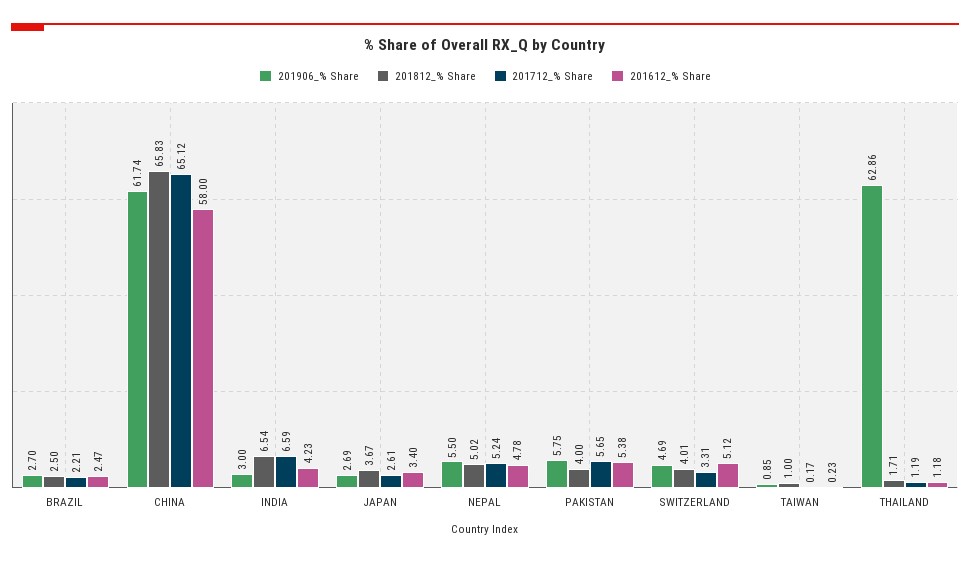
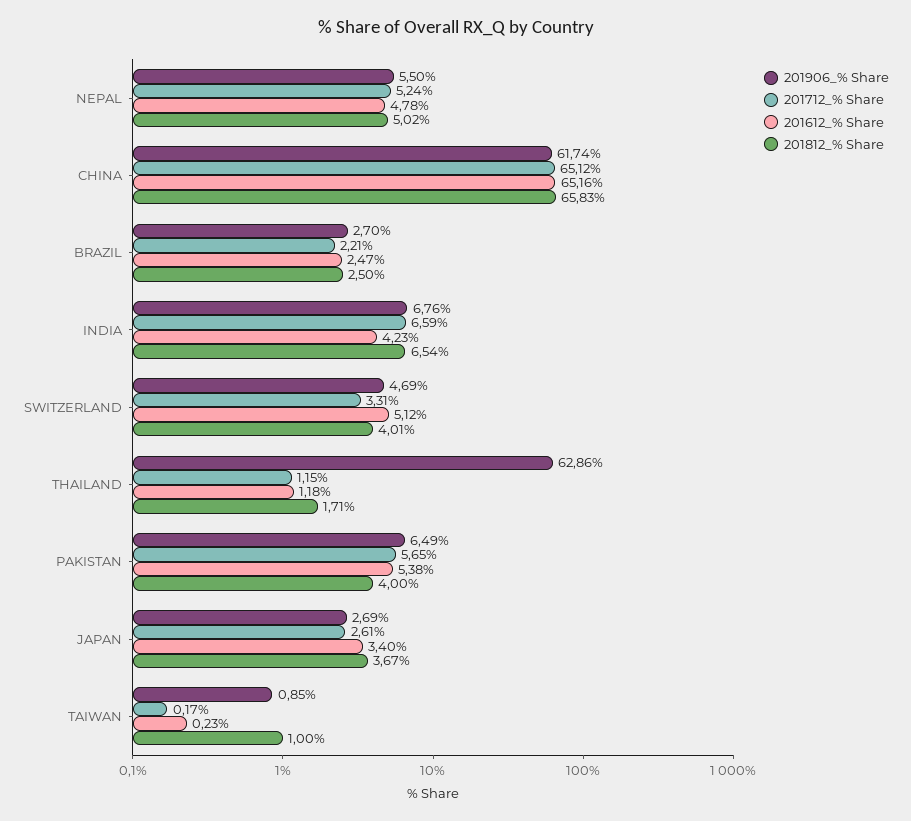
  {
    "201906_% Share": {
      "BRAZIL": 2.7,
      "CHINA": 61.74,
-     "INDIA": 3,
+     "INDIA": 6.76,
      "JAPAN": 2.69,
      "NEPAL": 5.5,
-     "PAKISTAN": 5.75,
+     "PAKISTAN": 6.49,
      "SWITZERLAND": 4.69,
      "TAIWAN": 0.85,
      "THAILAND": 62.86
    },
    "201812_% Share": {
      "BRAZIL": 2.5,
      "CHINA": 65.83,
      "INDIA": 6.54,
      "JAPAN": 3.67,
      "NEPAL": 5.02,
      "PAKISTAN": 4,
      "SWITZERLAND": 4.01,
      "TAIWAN": 1,
      "THAILAND": 1.71
    },
    "201712_% Share": {
      "BRAZIL": 2.21,
      "CHINA": 65.12,
      "INDIA": 6.59,
      "JAPAN": 2.61,
      "NEPAL": 5.24,
      "PAKISTAN": 5.65,
      "SWITZERLAND": 3.31,
      "TAIWAN": 0.17,
-     "THAILAND": 1.19
+     "THAILAND": 1.15
    },
    "201612_% Share": {
      "BRAZIL": 2.47,
-     "CHINA": 58,
+     "CHINA": 65.16,
      "INDIA": 4.23,
      "JAPAN": 3.4,
      "NEPAL": 4.78,
      "PAKISTAN": 5.38,
      "SWITZERLAND": 5.12,
      "TAIWAN": 0.23,
      "THAILAND": 1.18
    }
  }

